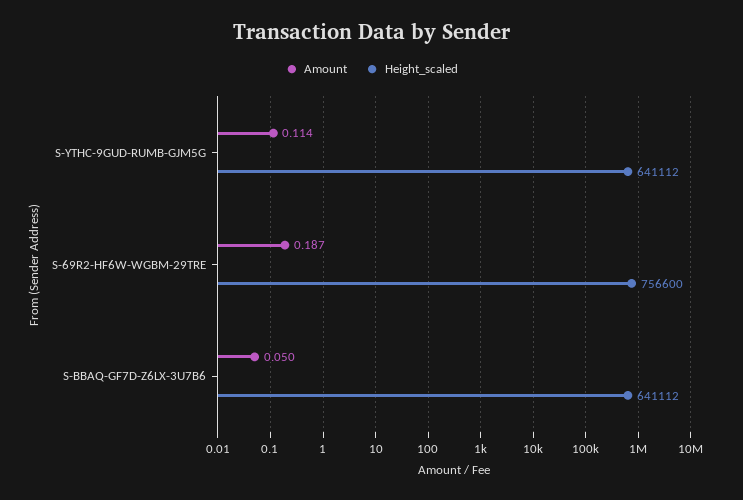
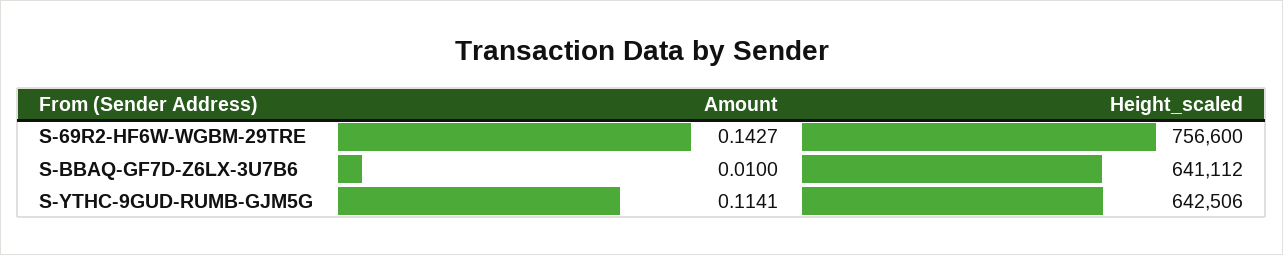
  {
    "Amount": {
      "S-YTHC-9GUD-RUMB-GJM5G": 0.1141,
-     "S-69R2-HF6W-WGBM-29TRE": 0.187,
+     "S-69R2-HF6W-WGBM-29TRE": 0.1427,
-     "S-BBAQ-GF7D-Z6LX-3U7B6": 0.05
+     "S-BBAQ-GF7D-Z6LX-3U7B6": 0.01
    },
    "Height_scaled": {
-     "S-YTHC-9GUD-RUMB-GJM5G": 641112,
+     "S-YTHC-9GUD-RUMB-GJM5G": 642506,
      "S-69R2-HF6W-WGBM-29TRE": 756600,
      "S-BBAQ-GF7D-Z6LX-3U7B6": 641112
    }
  }

